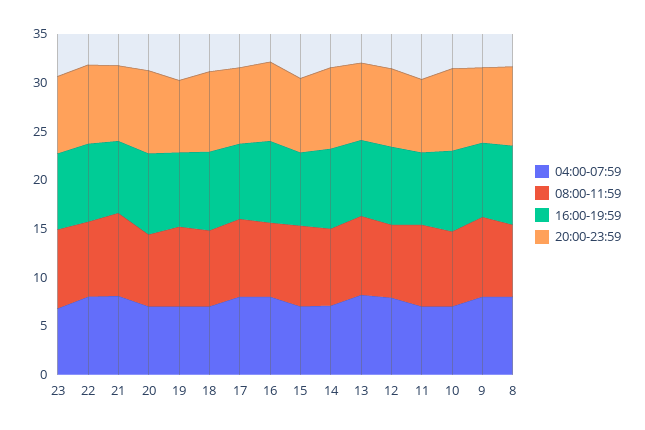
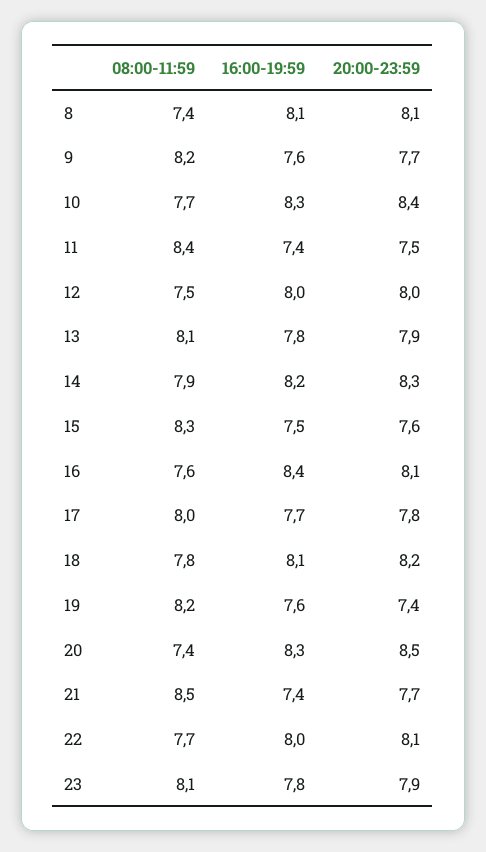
  {
-   "04:00-07:59": {
-     "23": 7,
-     "22": 8,
-     "21": 8,
-     "20": 7,
-     "19": 7,
-     "18": 7,
-     "17": 8,
-     "16": 8,
-     "15": 7,
-     "14": 7,
-     "13": 8,
-     "12": 8,
-     "11": 7,
-     "10": 7,
-     "9": 8,
-     "8": 8
-   },
    "08:00-11:59": {
      "23": 8.1,
      "22": 7.7,
      "21": 8.5,
      "20": 7.4,
      "19": 8.2,
      "18": 7.8,
      "17": 8,
      "16": 7.6,
      "15": 8.3,
      "14": 7.9,
      "13": 8.1,
      "12": 7.5,
      "11": 8.4,
      "10": 7.7,
      "9": 8.2,
      "8": 7.4
    },
    "16:00-19:59": {
      "23": 7.8,
      "22": 8,
      "21": 7.4,
      "20": 8.3,
      "19": 7.6,
      "18": 8.1,
      "17": 7.7,
      "16": 8.4,
      "15": 7.5,
      "14": 8.2,
      "13": 7.8,
      "12": 8,
      "11": 7.4,
      "10": 8.3,
      "9": 7.6,
      "8": 8.1
    },
    "20:00-23:59": {
      "23": 7.9,
      "22": 8.1,
      "21": 7.7,
      "20": 8.5,
      "19": 7.4,
      "18": 8.2,
      "17": 7.8,
      "16": 8.1,
      "15": 7.6,
      "14": 8.3,
      "13": 7.9,
      "12": 8,
      "11": 7.5,
      "10": 8.4,
      "9": 7.7,
      "8": 8.1
    }
  }

